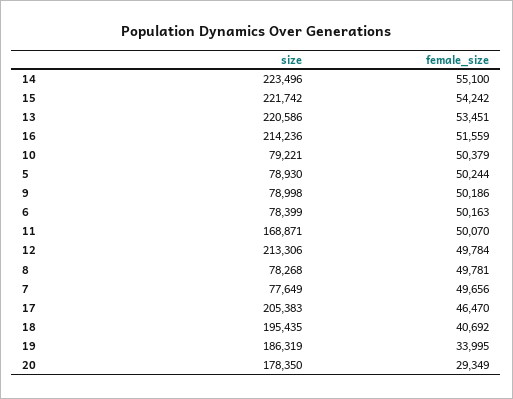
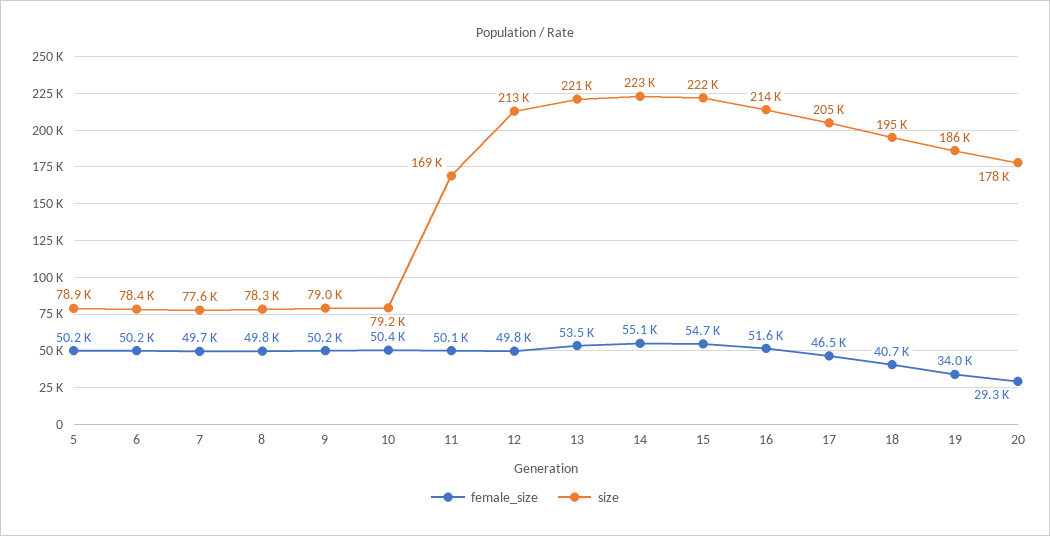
  {
    "size": {
      "14": 223496,
      "15": 221742,
      "13": 220586,
      "16": 214236,
      "10": 79221,
      "5": 78930,
      "9": 78998,
      "6": 78399,
      "11": 168871,
      "12": 213306,
      "8": 78268,
      "7": 77649,
      "17": 205383,
      "18": 195435,
      "19": 186319,
      "20": 178350
    },
    "female_size": {
      "14": 55100,
-     "15": 54242,
+     "15": 54700,
      "13": 53451,
      "16": 51559,
      "10": 50379,
      "5": 50244,
      "9": 50186,
      "6": 50163,
      "11": 50070,
      "12": 49784,
      "8": 49781,
      "7": 49656,
      "17": 46470,
      "18": 40692,
      "19": 33995,
      "20": 29349
    }
  }

